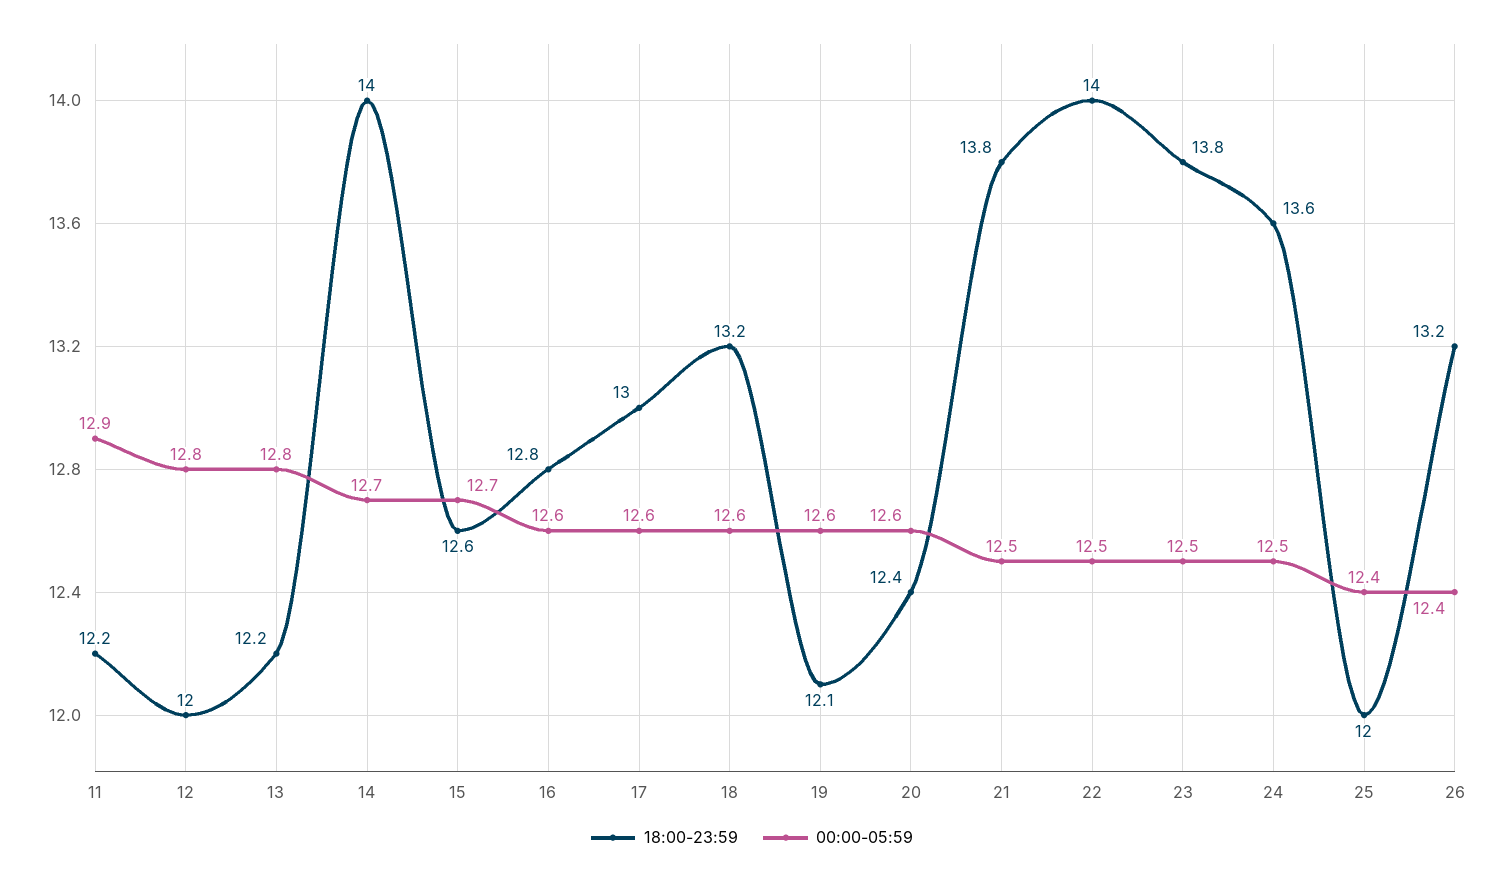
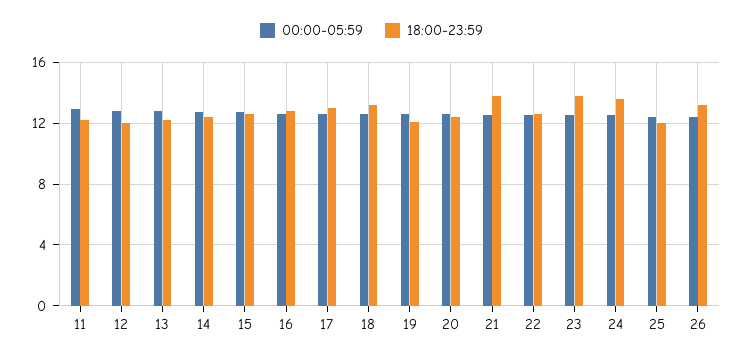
  {
    "18:00-23:59": {
      "11": 12.2,
      "12": 12,
      "13": 12.2,
-     "14": 14,
+     "14": 12.5,
      "15": 12.6,
      "16": 12.8,
      "17": 13,
      "18": 13.2,
      "19": 12.1,
      "20": 12.4,
      "21": 13.8,
-     "22": 14,
+     "22": 12.5,
      "23": 13.8,
      "24": 13.6,
      "25": 12,
      "26": 13.2
    },
    "00:00-05:59": {
      "11": 12.9,
      "12": 12.8,
      "13": 12.8,
      "14": 12.7,
      "15": 12.7,
      "16": 12.6,
      "17": 12.6,
      "18": 12.6,
      "19": 12.6,
      "20": 12.6,
      "21": 12.5,
      "22": 12.5,
      "23": 12.5,
      "24": 12.5,
      "25": 12.4,
      "26": 12.4
    }
  }

